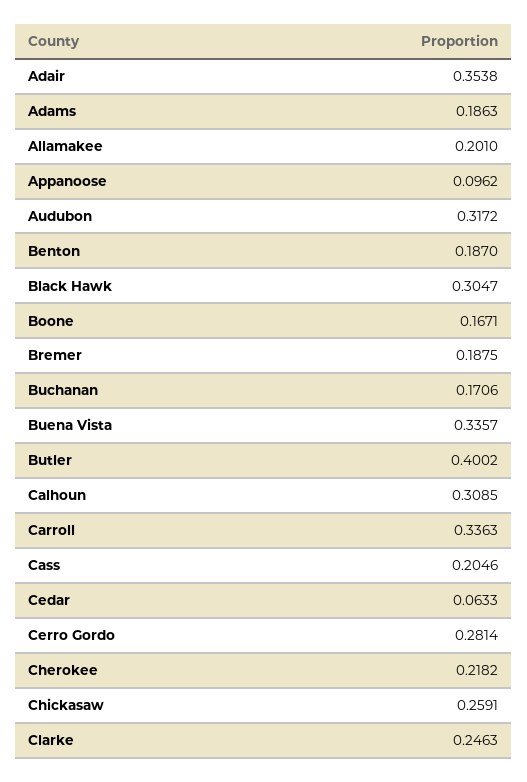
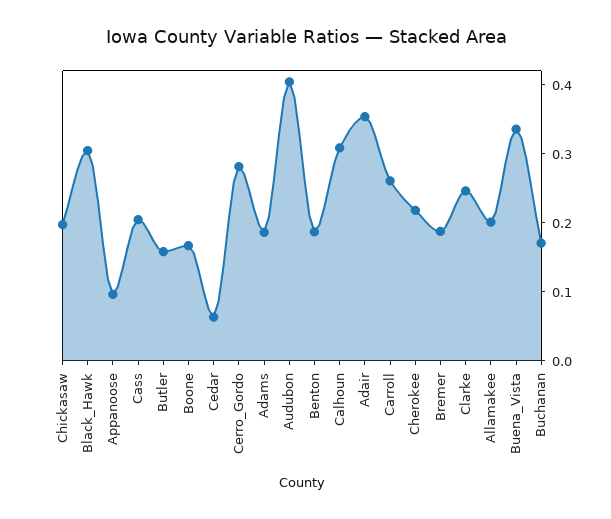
  {
    "Adair": 0.3538,
    "Adams": 0.1863,
    "Allamakee": 0.201,
    "Appanoose": 0.0962,
-   "Audubon": 0.3172,
+   "Audubon": 0.4,
    "Benton": 0.187,
    "Black Hawk": 0.3047,
    "Boone": 0.1671,
    "Bremer": 0.1875,
    "Buchanan": 0.1706,
    "Buena Vista": 0.3357,
-   "Butler": 0.4002,
+   "Butler": 0.16,
    "Calhoun": 0.3085,
-   "Carroll": 0.3363,
+   "Carroll": 0.26,
    "Cass": 0.2046,
    "Cedar": 0.0633,
    "Cerro Gordo": 0.2814,
    "Cherokee": 0.2182,
-   "Chickasaw": 0.2591,
+   "Chickasaw": 0.2,
    "Clarke": 0.2463
  }

